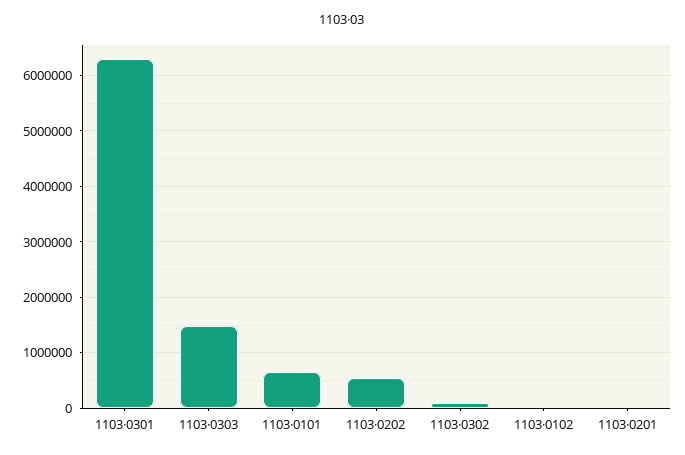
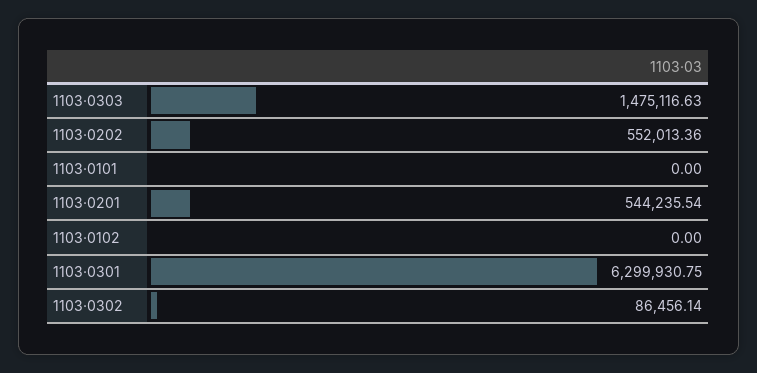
  {
    "1103·0301": 6299930.75,
    "1103·0303": 1475116.63,
-   "1103·0101": 600000,
+   "1103·0101": 0,
    "1103·0202": 552013.36,
    "1103·0302": 86456.14,
    "1103·0102": 0,
-   "1103·0201": 0
+   "1103·0201": 544235.54
  }

